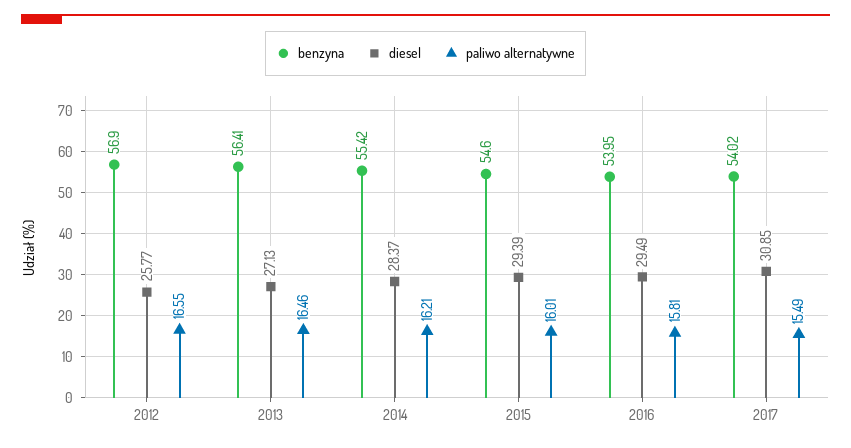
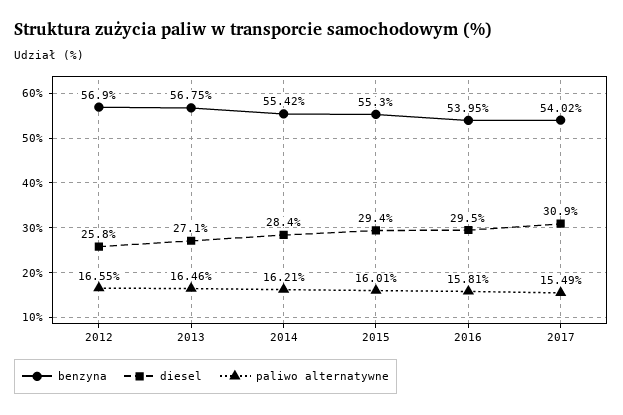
  {
    "benzyna": {
      "2012": 56.9,
-     "2013": 56.41,
+     "2013": 56.75,
      "2014": 55.42,
-     "2015": 54.6,
+     "2015": 55.3,
      "2016": 53.95,
      "2017": 54.02
    },
    "diesel": {
      "2012": 25.77,
      "2013": 27.13,
      "2014": 28.37,
      "2015": 29.39,
      "2016": 29.49,
      "2017": 30.85
    },
    "paliwo alternatywne": {
      "2012": 16.55,
      "2013": 16.46,
      "2014": 16.21,
      "2015": 16.01,
      "2016": 15.81,
      "2017": 15.49
    }
  }

